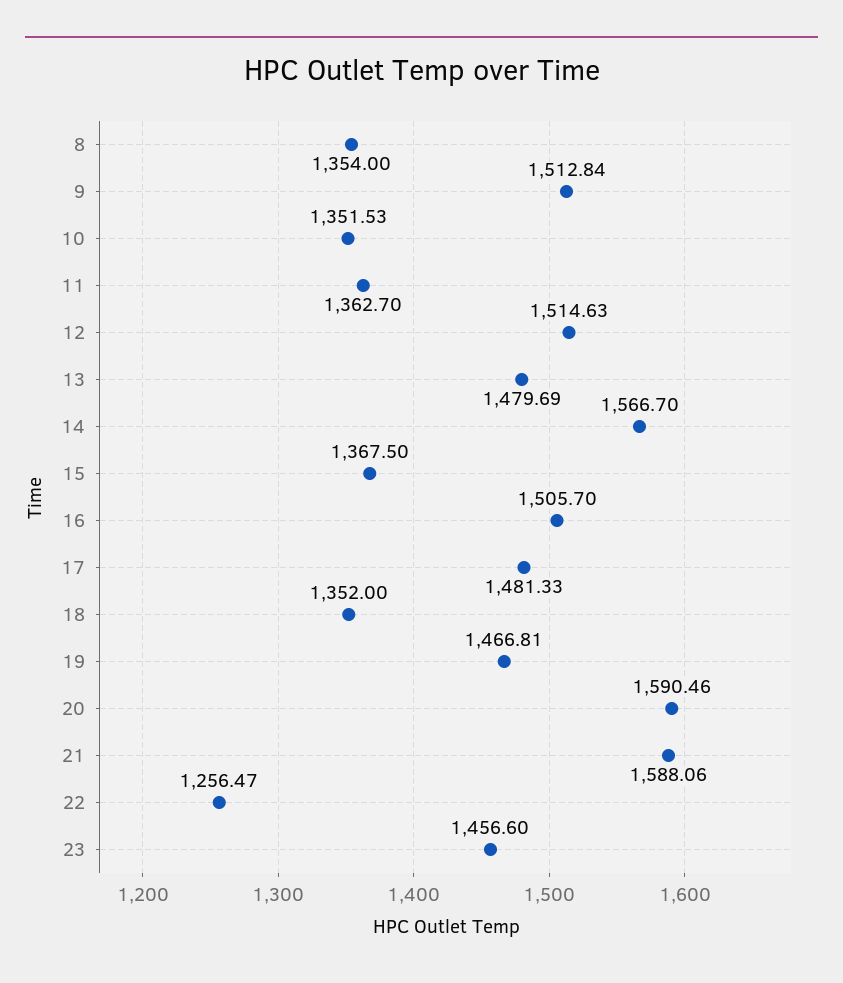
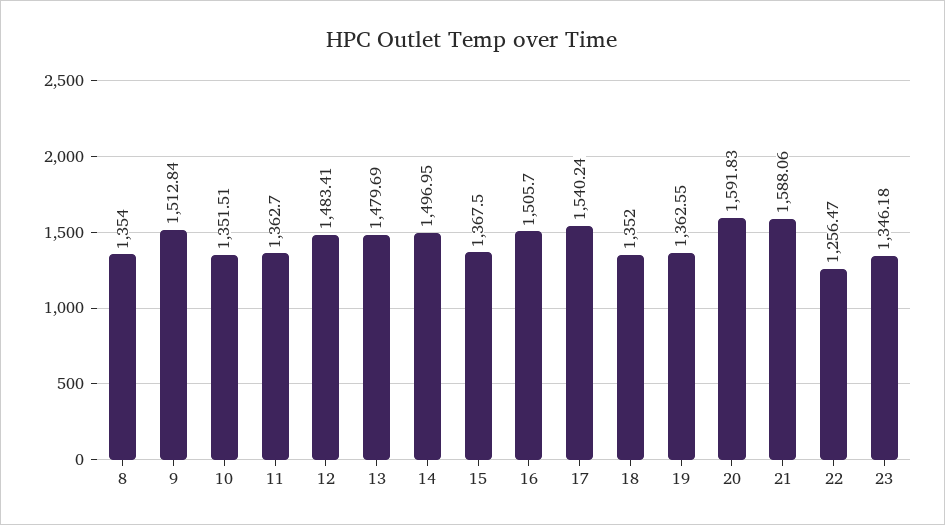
  {
    "8": 1354,
    "9": 1512.84,
-   "10": 1351.53,
+   "10": 1351.51,
    "11": 1362.7,
-   "12": 1514.63,
+   "12": 1483.41,
    "13": 1479.69,
-   "14": 1566.7,
+   "14": 1496.95,
    "15": 1367.5,
    "16": 1505.7,
-   "17": 1481.33,
+   "17": 1540.24,
    "18": 1352,
-   "19": 1466.81,
+   "19": 1362.55,
-   "20": 1590.46,
+   "20": 1591.83,
    "21": 1588.06,
    "22": 1256.47,
-   "23": 1456.6
+   "23": 1346.18
  }

